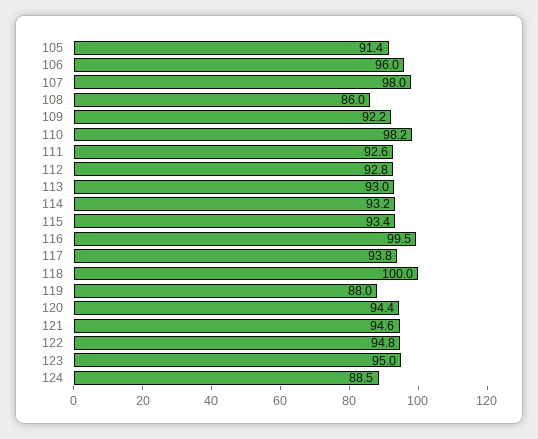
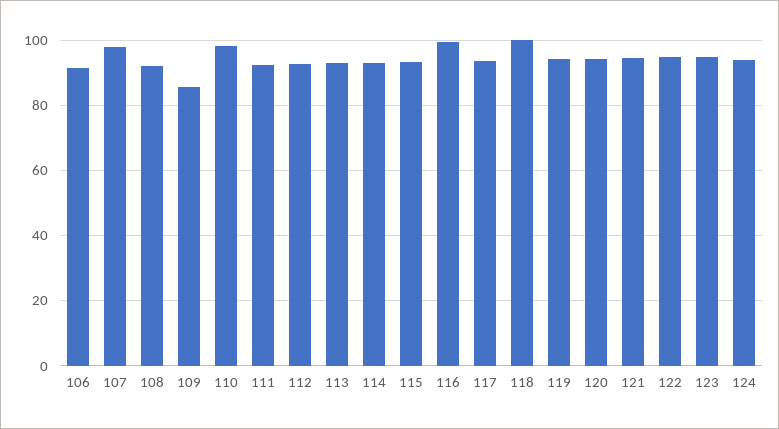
  {
-   "105": 91.4,
-   "106": 96,
+   "106": 92,
    "107": 98,
-   "108": 86,
+   "108": 92,
-   "109": 92.2,
+   "109": 86,
    "110": 98.2,
    "111": 92.6,
    "112": 92.8,
    "113": 93,
    "114": 93.2,
    "115": 93.4,
    "116": 99.5,
    "117": 93.8,
    "118": 100,
-   "119": 88,
+   "119": 94,
    "120": 94.4,
    "121": 94.6,
    "122": 94.8,
    "123": 95,
-   "124": 88.5
+   "124": 94
  }

